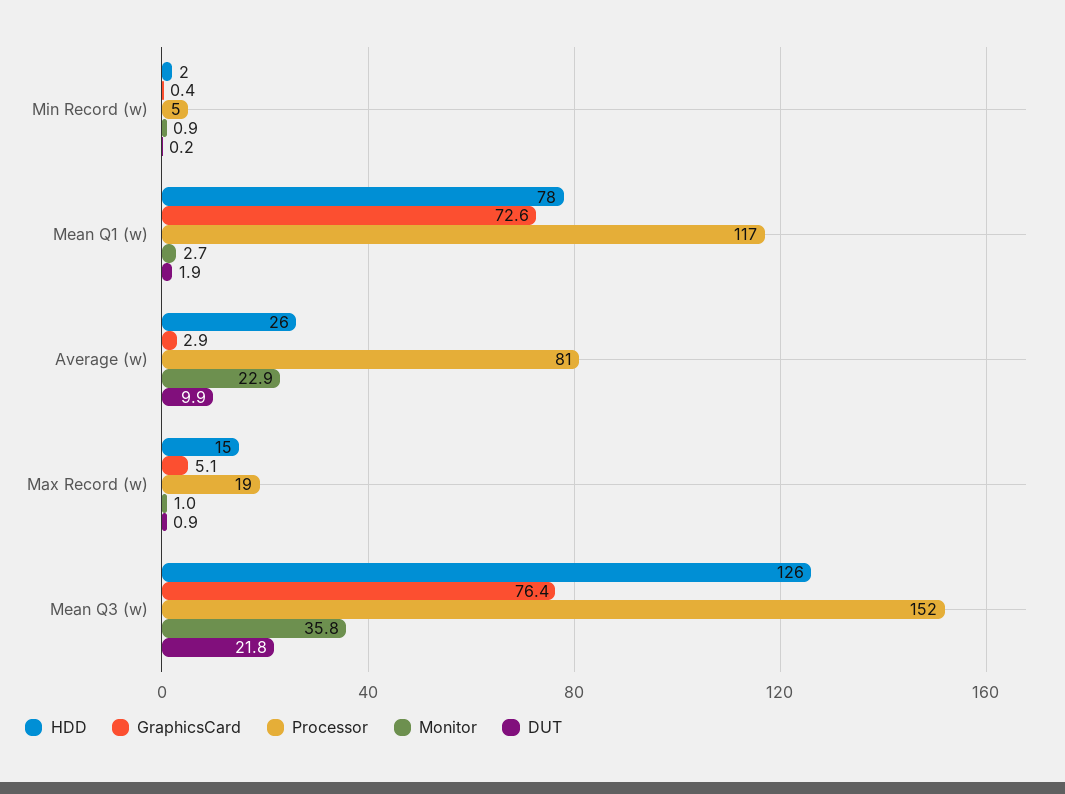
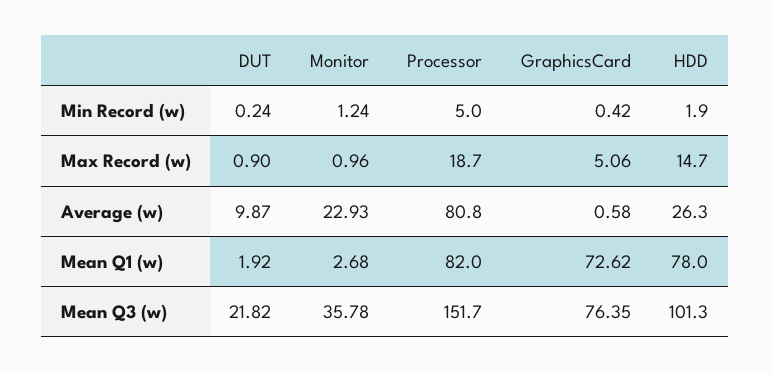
  {
    "HDD": {
      "Min Record (w)": 1.9,
      "Mean Q1 (w)": 78,
      "Average (w)": 26.3,
      "Max Record (w)": 14.7,
-     "Mean Q3 (w)": 126
+     "Mean Q3 (w)": 101.3
    },
    "GraphicsCard": {
      "Min Record (w)": 0.42,
      "Mean Q1 (w)": 72.62,
-     "Average (w)": 2.9,
+     "Average (w)": 0.58,
      "Max Record (w)": 5.06,
      "Mean Q3 (w)": 76.35
    },
    "Processor": {
      "Min Record (w)": 5,
-     "Mean Q1 (w)": 117,
+     "Mean Q1 (w)": 82,
      "Average (w)": 80.8,
      "Max Record (w)": 18.7,
      "Mean Q3 (w)": 151.7
    },
    "Monitor": {
-     "Min Record (w)": 0.9,
+     "Min Record (w)": 1.24,
      "Mean Q1 (w)": 2.68,
      "Average (w)": 22.93,
      "Max Record (w)": 0.96,
      "Mean Q3 (w)": 35.78
    },
    "DUT": {
      "Min Record (w)": 0.24,
      "Mean Q1 (w)": 1.92,
      "Average (w)": 9.87,
      "Max Record (w)": 0.9,
      "Mean Q3 (w)": 21.82
    }
  }

